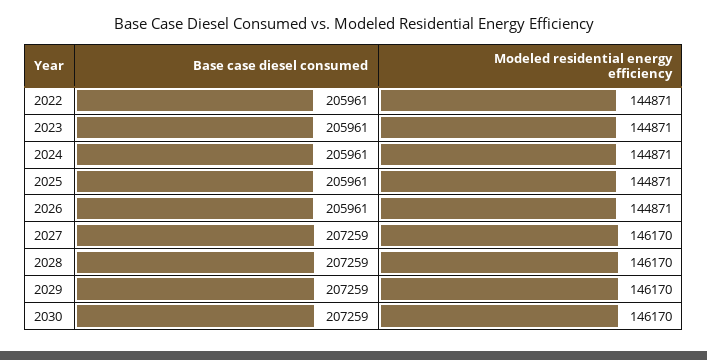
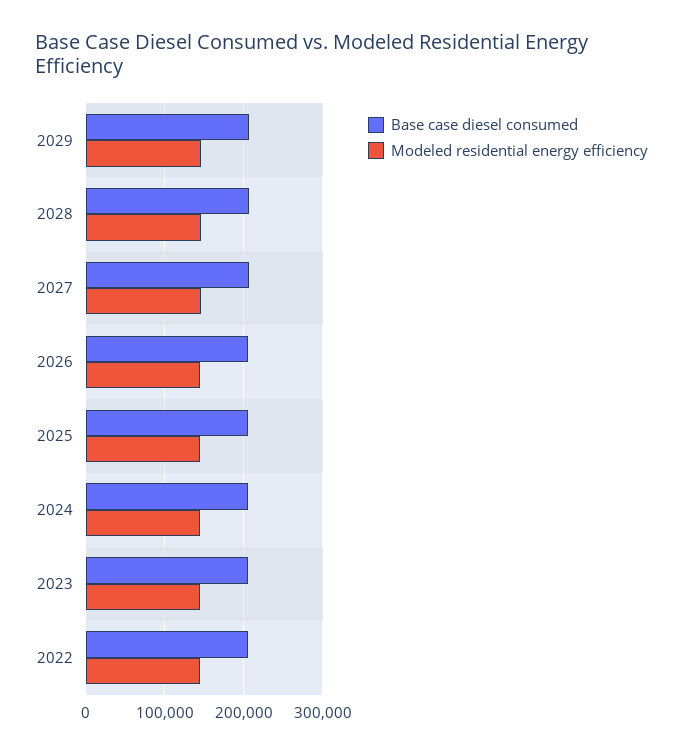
  {
    "Base case diesel consumed": {
      "2022": 205961,
      "2023": 205961,
      "2024": 205961,
      "2025": 205961,
      "2026": 205961,
      "2027": 207259,
      "2028": 207259,
-     "2029": 207259,
+     "2029": 207259
-     "2030": 207259
    },
    "Modeled residential energy efficiency": {
      "2022": 144871,
      "2023": 144871,
      "2024": 144871,
      "2025": 144871,
      "2026": 144871,
      "2027": 146170,
      "2028": 146170,
-     "2029": 146170,
+     "2029": 146170
-     "2030": 146170
    }
  }

